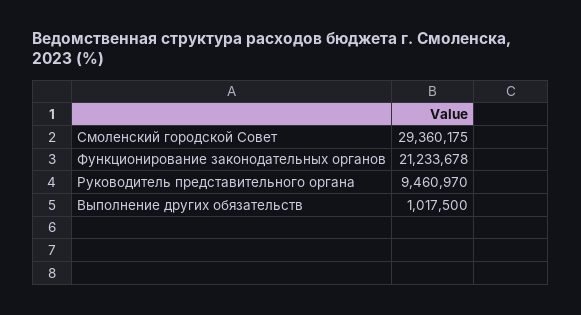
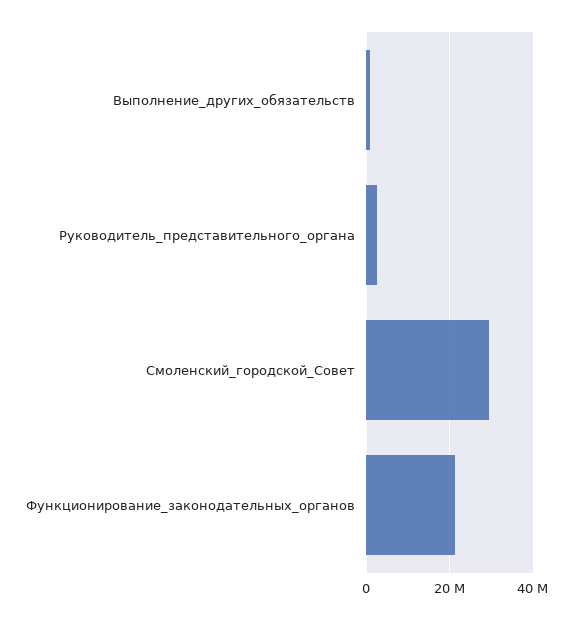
  {
    "Смоленский городской Совет": 29360175,
    "Функционирование законодательных органов": 21233678,
-   "Руководитель представительного органа": 9460970,
+   "Руководитель представительного органа": 2000000,
    "Выполнение других обязательств": 1017500
  }

